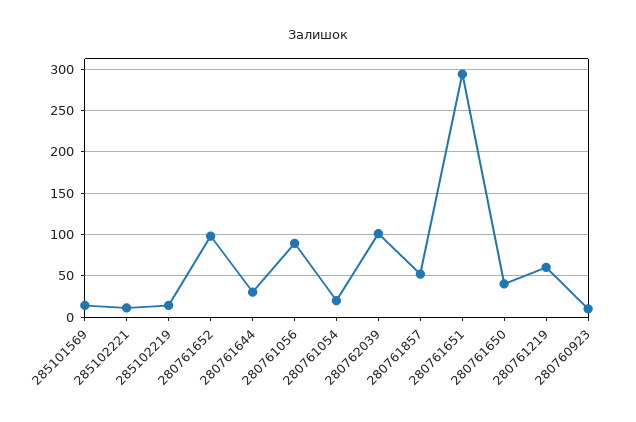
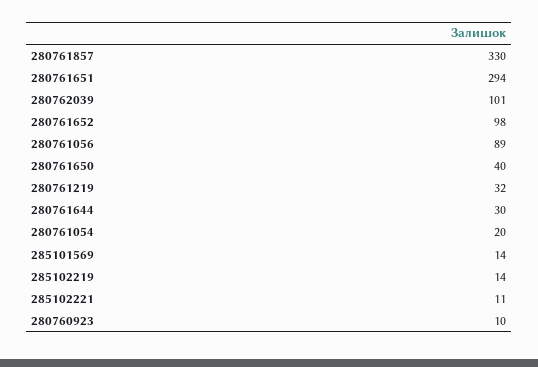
  {
    "285101569": 14,
    "285102221": 11,
    "285102219": 14,
    "280761652": 98,
    "280761644": 30,
    "280761056": 89,
    "280761054": 20,
    "280762039": 101,
-   "280761857": 50,
+   "280761857": 330,
    "280761651": 294,
    "280761650": 40,
-   "280761219": 60,
+   "280761219": 32,
    "280760923": 10
  }

